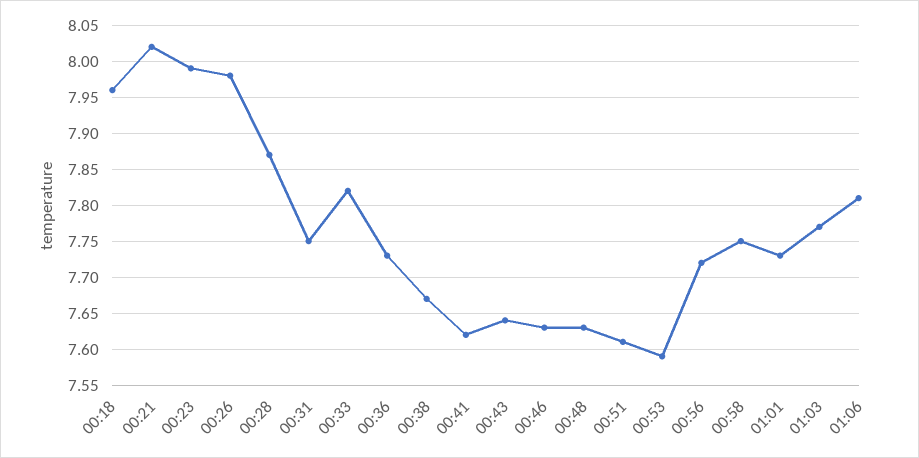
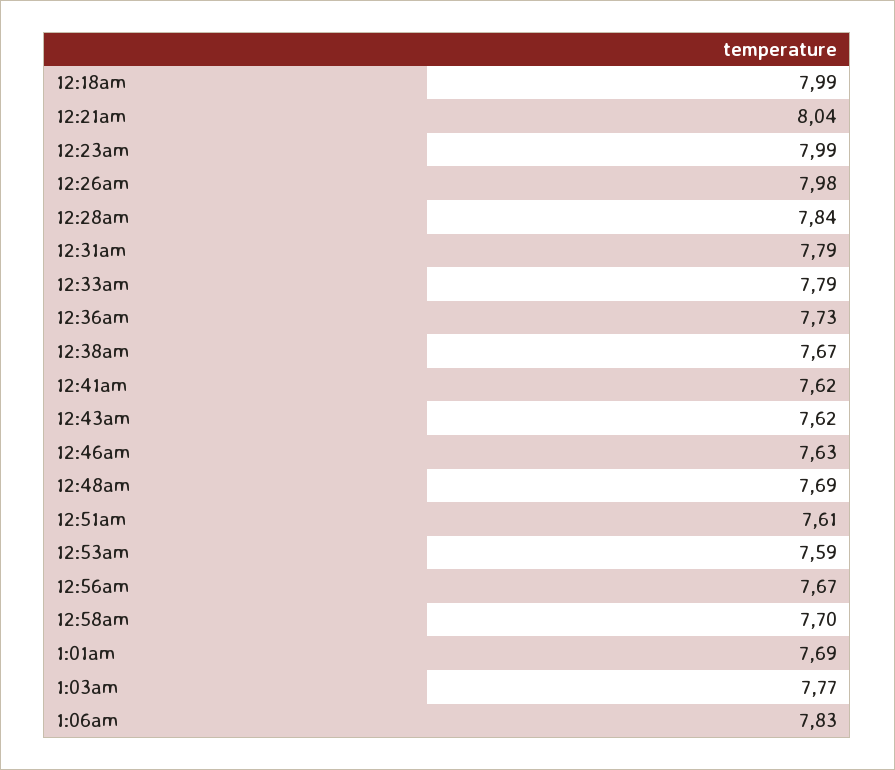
  {
-   "00:18": 7.96,
+   "00:18": 7.99,
-   "00:21": 8.02,
+   "00:21": 8.04,
    "00:23": 7.99,
    "00:26": 7.98,
-   "00:28": 7.87,
+   "00:28": 7.84,
-   "00:31": 7.75,
+   "00:31": 7.79,
-   "00:33": 7.82,
+   "00:33": 7.79,
    "00:36": 7.73,
    "00:38": 7.67,
    "00:41": 7.62,
-   "00:43": 7.64,
+   "00:43": 7.62,
    "00:46": 7.63,
-   "00:48": 7.63,
+   "00:48": 7.69,
    "00:51": 7.61,
    "00:53": 7.59,
-   "00:56": 7.72,
+   "00:56": 7.67,
-   "00:58": 7.75,
+   "00:58": 7.7,
-   "01:01": 7.73,
+   "01:01": 7.69,
    "01:03": 7.77,
-   "01:06": 7.81
+   "01:06": 7.83
  }

